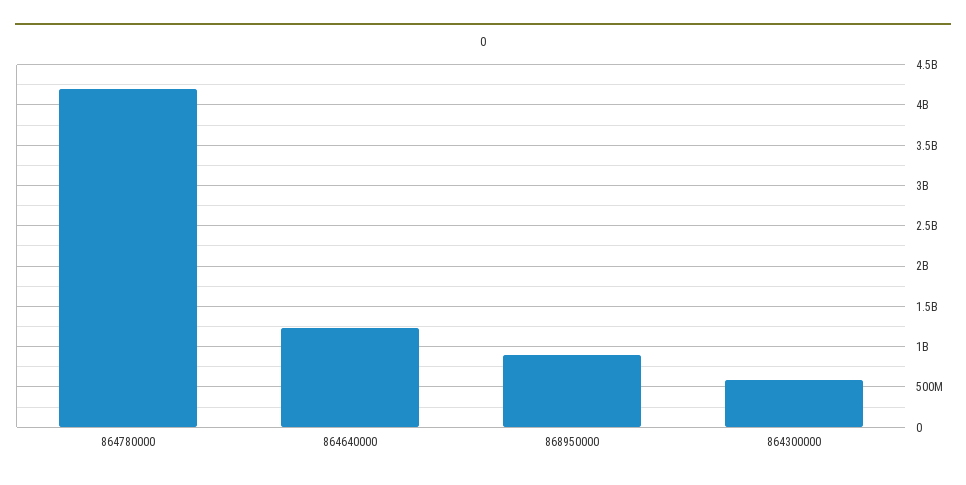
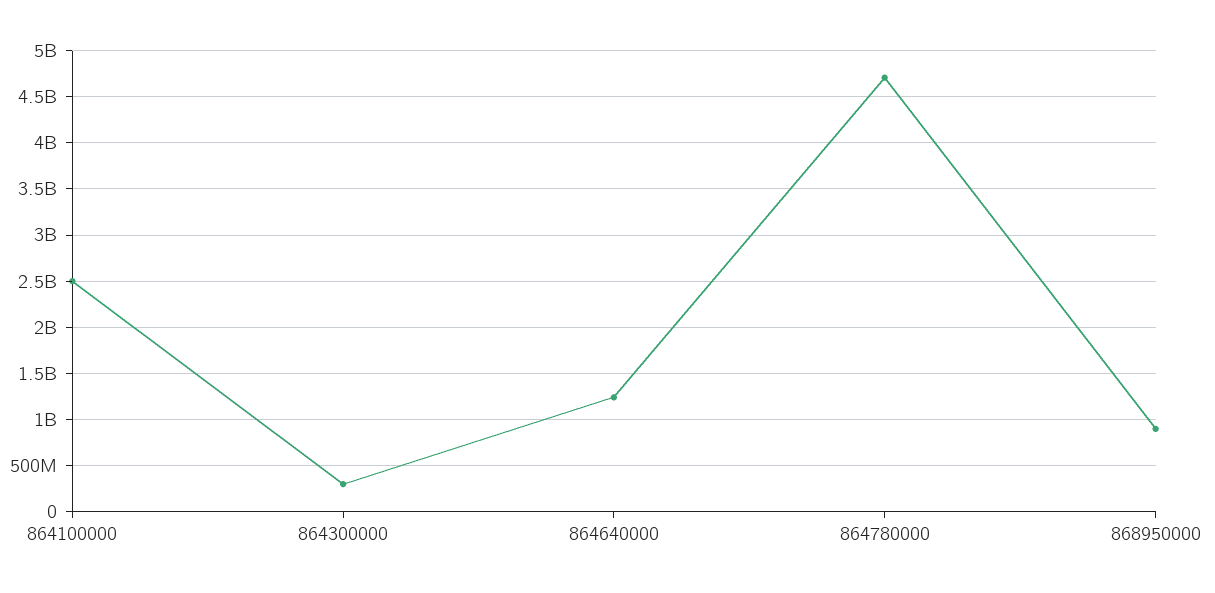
  {
-   "864780000": 4200000000,
+   "864780000": 4700000000,
    "864640000": 1200000000,
    "868950000": 900000000,
-   "864300000": 600000000
+   "864300000": 300000000,
+   "864100000": 2500000000
  }

